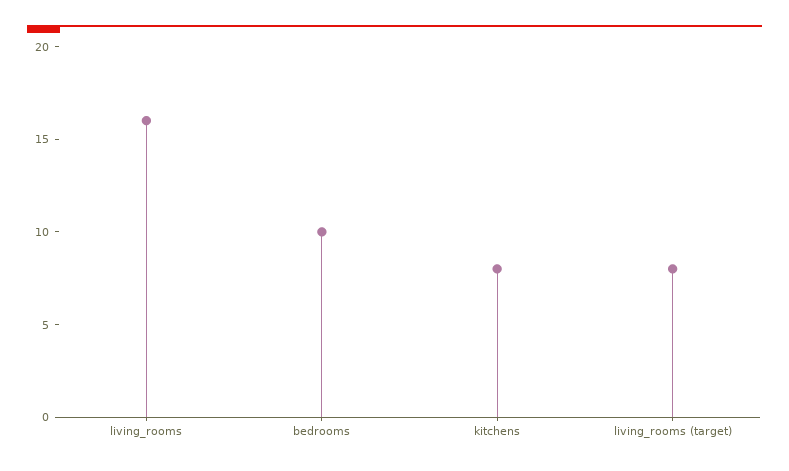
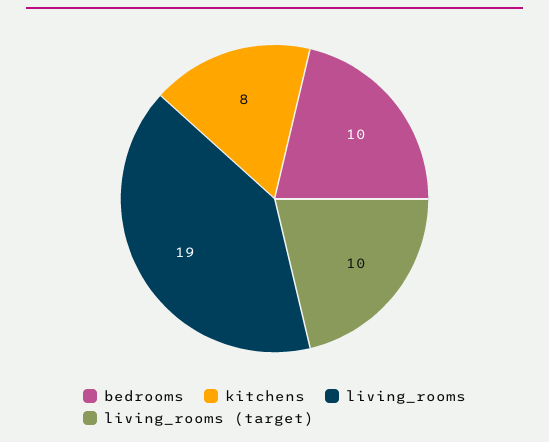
  {
-   "living_rooms": 16,
+   "living_rooms": 19,
    "bedrooms": 10,
    "kitchens": 8,
-   "living_rooms (target)": 8
+   "living_rooms (target)": 10
  }

